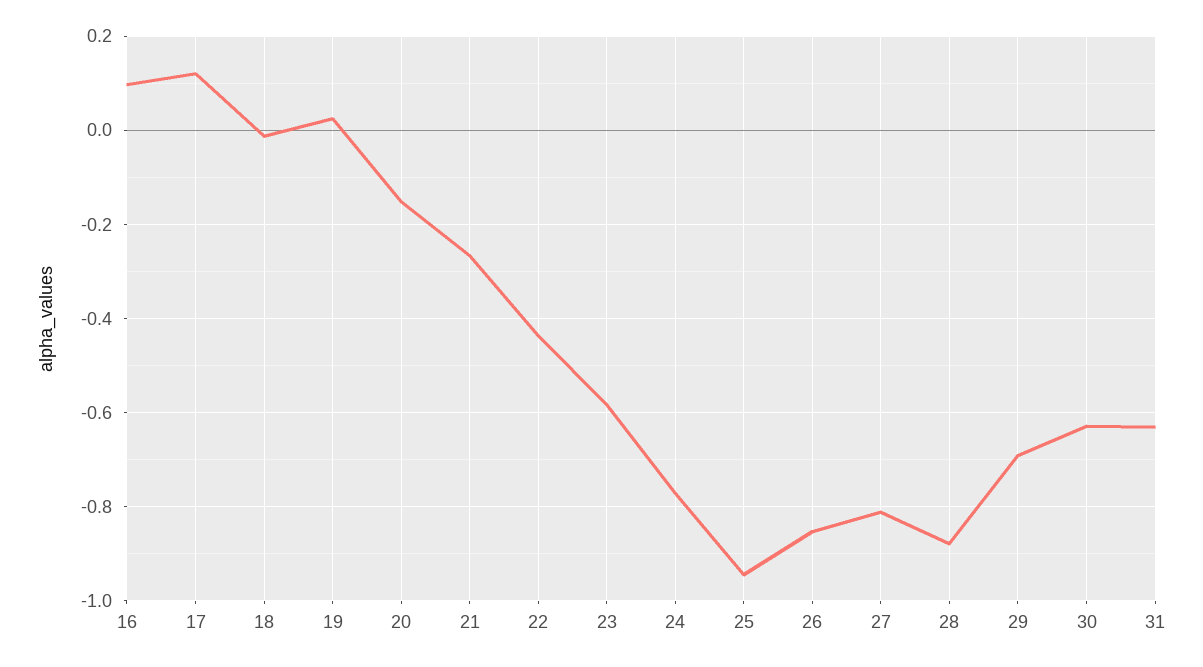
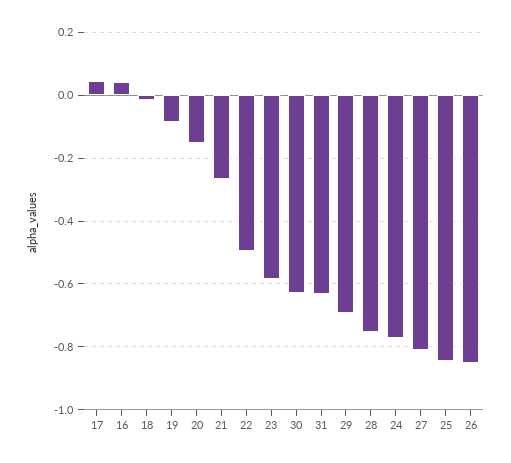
  {
-   "16": 0.1,
+   "16": 0.04,
-   "17": 0.12,
+   "17": 0.04,
    "18": -0.02,
-   "19": 0.02,
+   "19": -0.08,
    "20": -0.16,
    "21": -0.26,
-   "22": -0.44,
+   "22": -0.5,
    "23": -0.58,
    "24": -0.78,
-   "25": -0.94,
+   "25": -0.84,
    "26": -0.86,
    "27": -0.82,
-   "28": -0.88,
+   "28": -0.76,
    "29": -0.7,
    "30": -0.62,
    "31": -0.64
  }

